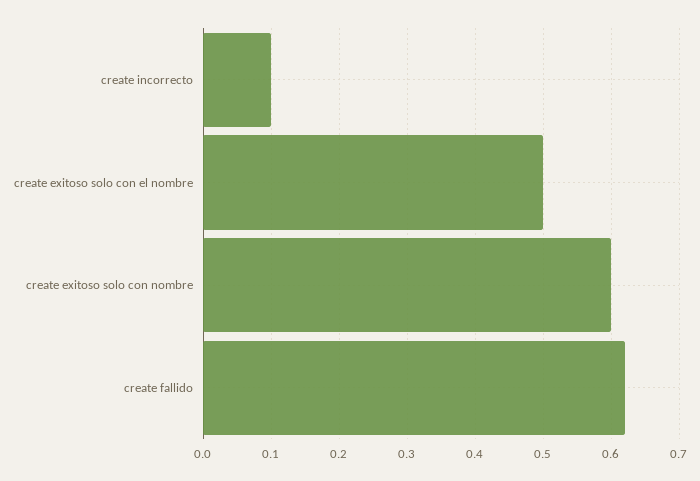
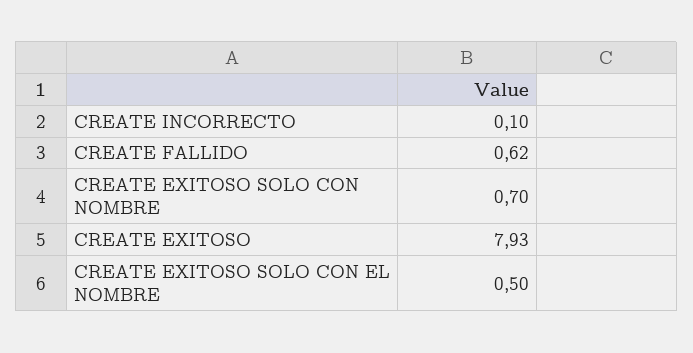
  {
    "create incorrecto": 0.1,
    "create exitoso solo con el nombre": 0.5,
-   "create exitoso solo con nombre": 0.6,
+   "create exitoso solo con nombre": 0.7,
-   "create fallido": 0.62
+   "create fallido": 0.62,
+   "CREATE EXITOSO": 7.93
  }

